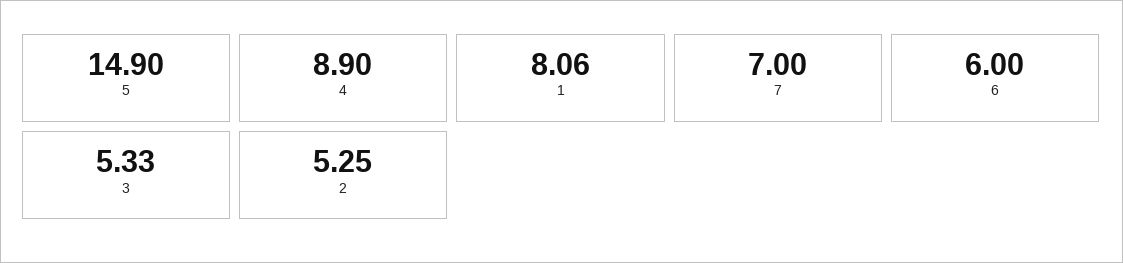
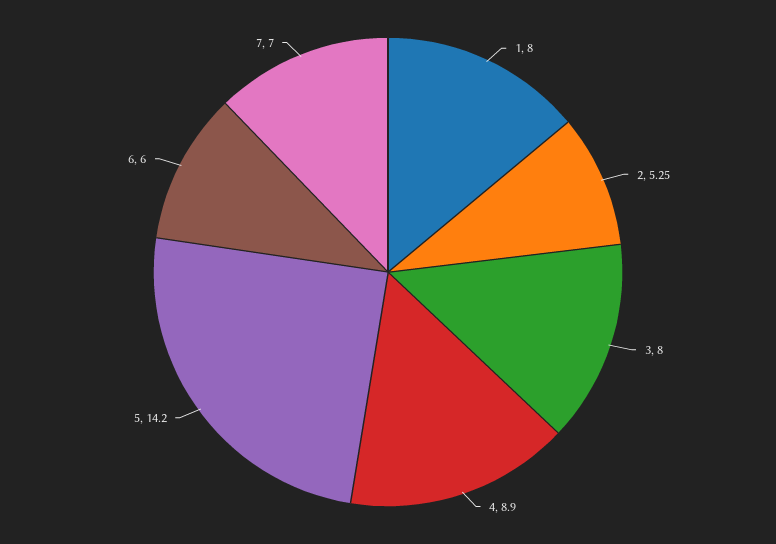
  {
-   "5": 14.9,
+   "5": 14.2,
    "4": 8.9,
-   "1": 8.06,
+   "1": 8,
    "7": 7,
    "6": 6,
-   "3": 5.33,
+   "3": 8,
    "2": 5.25
  }

